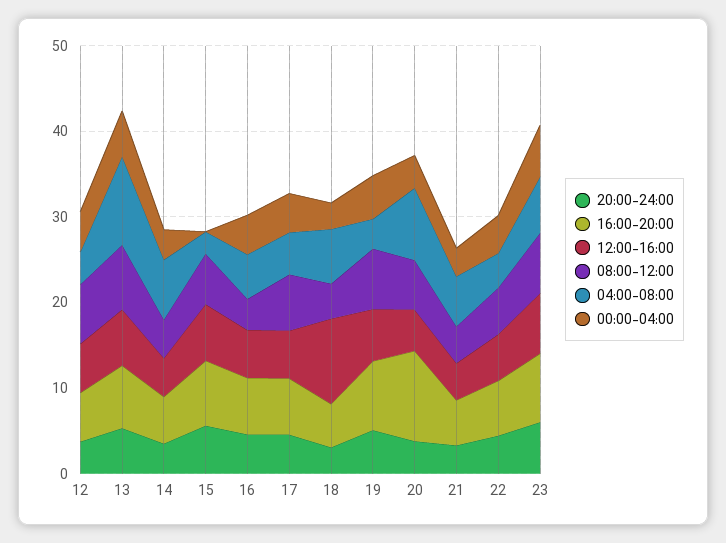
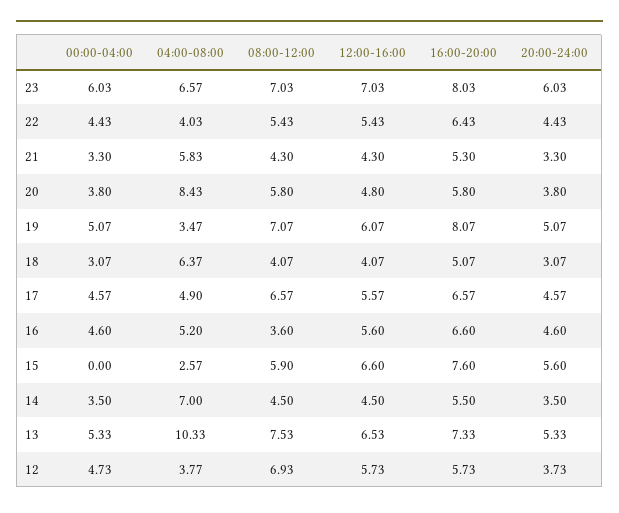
  {
    "20:00-24:00": {
      "12": 3.73,
      "13": 5.33,
      "14": 3.5,
      "15": 5.6,
      "16": 4.6,
      "17": 4.57,
      "18": 3.07,
      "19": 5.07,
      "20": 3.8,
      "21": 3.3,
      "22": 4.43,
      "23": 6.03
    },
    "16:00-20:00": {
      "12": 5.73,
      "13": 7.33,
      "14": 5.5,
      "15": 7.6,
      "16": 6.6,
      "17": 6.57,
      "18": 5.07,
      "19": 8.07,
-     "20": 10,
+     "20": 5.8,
      "21": 5.3,
      "22": 6.43,
      "23": 8.03
    },
    "12:00-16:00": {
      "12": 5.73,
      "13": 6.53,
      "14": 4.5,
      "15": 6.6,
      "16": 5.6,
      "17": 5.57,
-     "18": 10,
+     "18": 4.07,
      "19": 6.07,
      "20": 4.8,
      "21": 4.3,
      "22": 5.43,
      "23": 7.03
    },
    "08:00-12:00": {
      "12": 6.93,
      "13": 7.53,
      "14": 4.5,
      "15": 5.9,
      "16": 3.6,
      "17": 6.57,
      "18": 4.07,
      "19": 7.07,
      "20": 5.8,
      "21": 4.3,
      "22": 5.43,
      "23": 7.03
    },
    "04:00-08:00": {
      "12": 3.77,
      "13": 10.33,
      "14": 7,
      "15": 2.57,
      "16": 5.2,
      "17": 4.9,
      "18": 6.37,
      "19": 3.47,
      "20": 8.43,
      "21": 5.83,
      "22": 4.03,
      "23": 6.57
    },
    "00:00-04:00": {
      "12": 4.73,
      "13": 5.33,
      "14": 3.5,
      "15": 0,
      "16": 4.6,
      "17": 4.57,
      "18": 3.07,
      "19": 5.07,
      "20": 3.8,
      "21": 3.3,
      "22": 4.43,
      "23": 6.03
    }
  }

